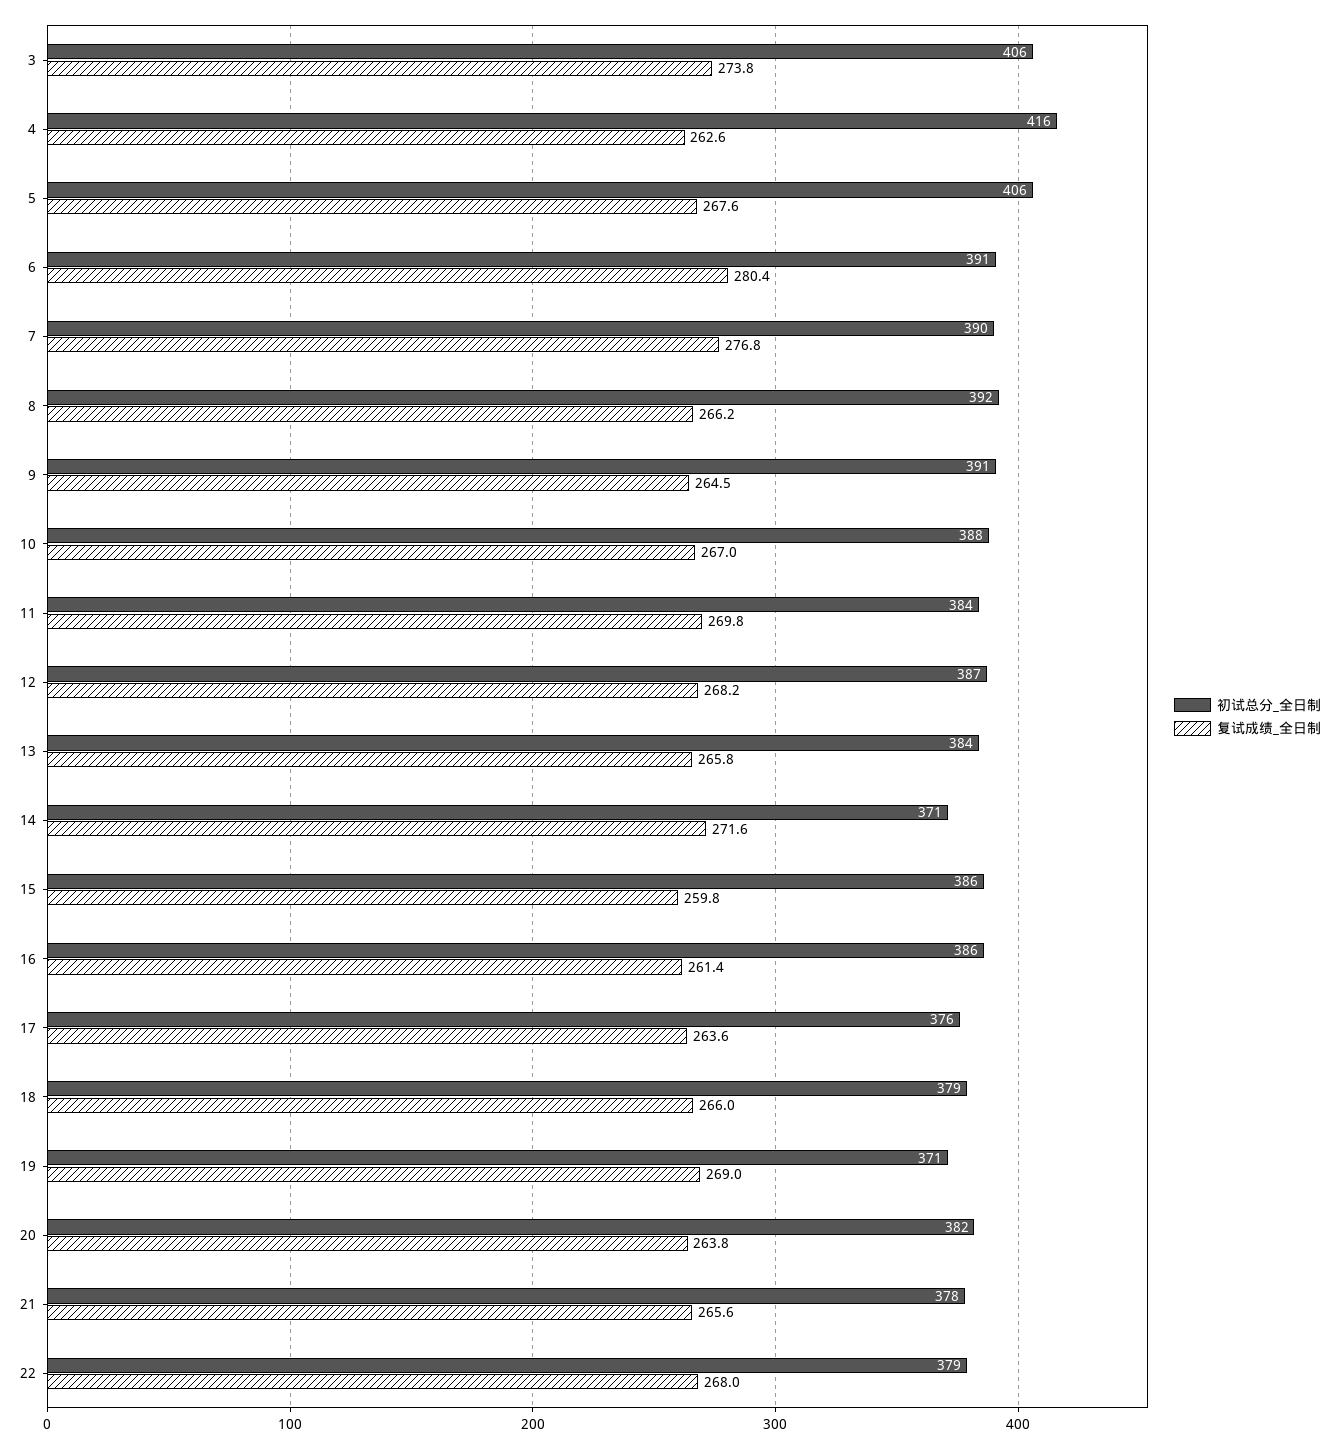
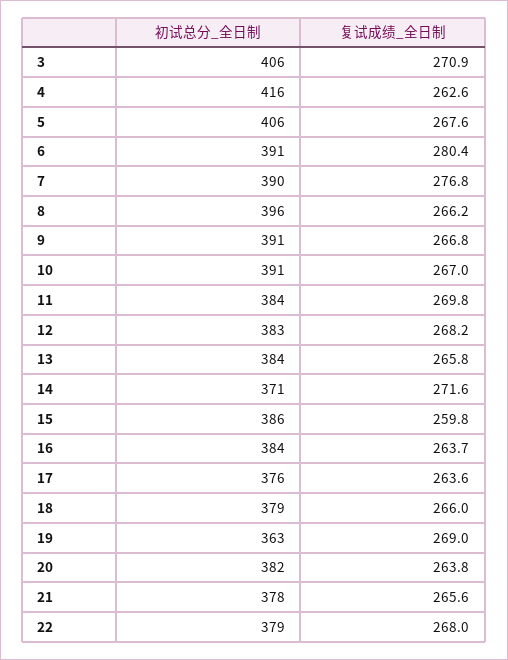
  {
    "初试总分_全日制": {
      "3": 406,
      "4": 416,
      "5": 406,
      "6": 391,
      "7": 390,
-     "8": 392,
+     "8": 396,
      "9": 391,
-     "10": 388,
+     "10": 391,
      "11": 384,
-     "12": 387,
+     "12": 383,
      "13": 384,
      "14": 371,
      "15": 386,
-     "16": 386,
+     "16": 384,
      "17": 376,
      "18": 379,
-     "19": 371,
+     "19": 363,
      "20": 382,
      "21": 378,
      "22": 379
    },
    "复试成绩_全日制": {
-     "3": 273.8,
+     "3": 270.9,
      "4": 262.6,
      "5": 267.6,
      "6": 280.4,
      "7": 276.8,
      "8": 266.2,
-     "9": 264.5,
+     "9": 266.8,
      "10": 267,
      "11": 269.8,
      "12": 268.2,
      "13": 265.8,
      "14": 271.6,
      "15": 259.8,
-     "16": 261.4,
+     "16": 263.7,
      "17": 263.6,
      "18": 266,
      "19": 269,
      "20": 263.8,
      "21": 265.6,
      "22": 268
    }
  }

